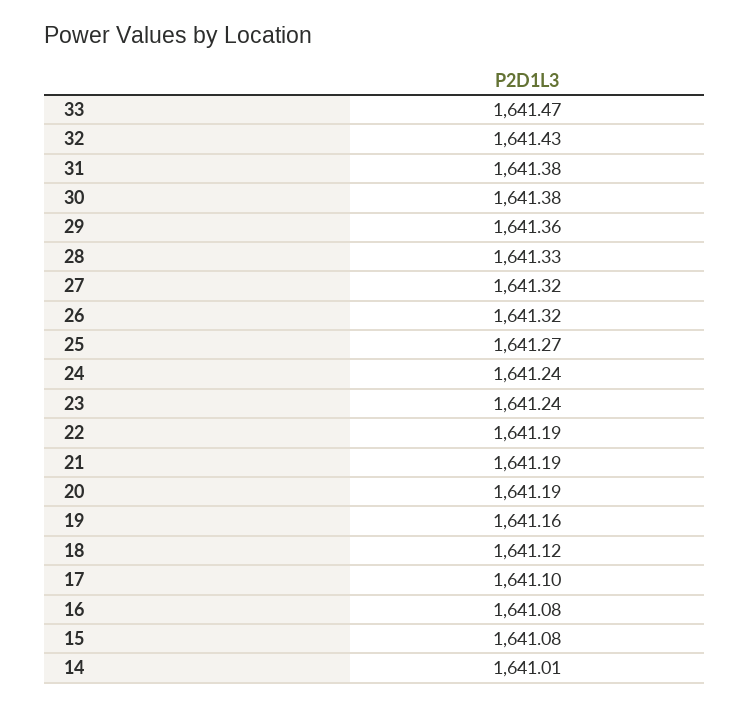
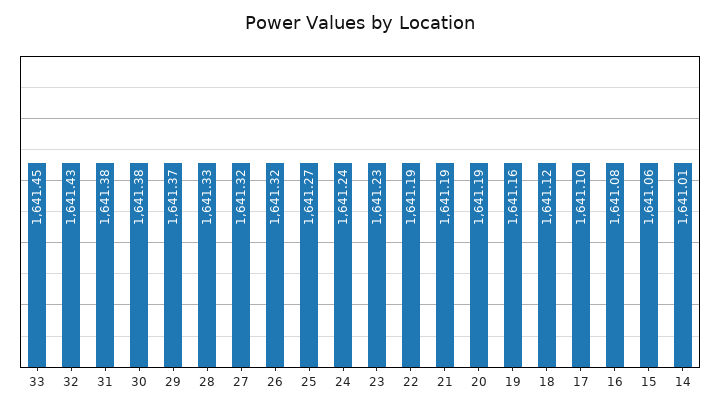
  {
-   "33": 1641.47,
+   "33": 1641.45,
    "32": 1641.43,
    "31": 1641.38,
    "30": 1641.38,
-   "29": 1641.36,
+   "29": 1641.37,
    "28": 1641.33,
    "27": 1641.32,
    "26": 1641.32,
    "25": 1641.27,
    "24": 1641.24,
-   "23": 1641.24,
+   "23": 1641.23,
    "22": 1641.19,
    "21": 1641.19,
    "20": 1641.19,
    "19": 1641.16,
    "18": 1641.12,
    "17": 1641.1,
    "16": 1641.08,
-   "15": 1641.08,
+   "15": 1641.06,
    "14": 1641.01
  }

